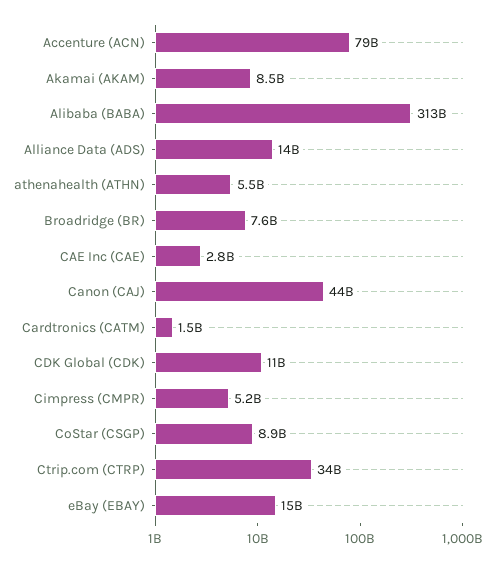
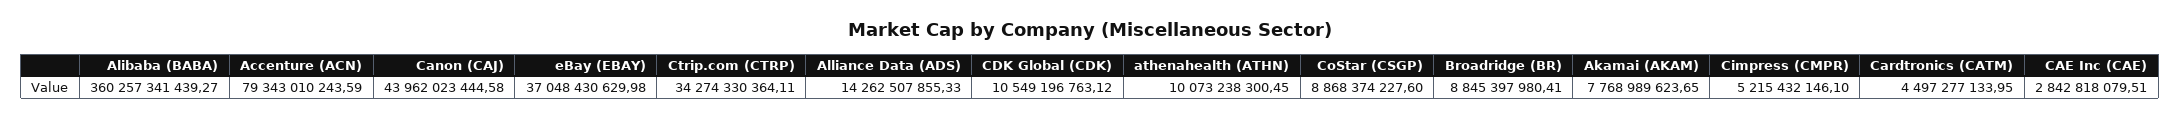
  {
    "Accenture (ACN)": 79343010243.59,
-   "Akamai (AKAM)": 8500000000,
+   "Akamai (AKAM)": 7768989623.65,
-   "Alibaba (BABA)": 313000000000,
+   "Alibaba (BABA)": 360257341439.27,
    "Alliance Data (ADS)": 14262507855.33,
-   "athenahealth (ATHN)": 5500000000,
+   "athenahealth (ATHN)": 10073238300.45,
-   "Broadridge (BR)": 7600000000,
+   "Broadridge (BR)": 8845397980.41,
    "CAE Inc (CAE)": 2842818079.51,
    "Canon (CAJ)": 43962023444.58,
-   "Cardtronics (CATM)": 1500000000,
+   "Cardtronics (CATM)": 4497277133.95,
    "CDK Global (CDK)": 10549196763.12,
    "Cimpress (CMPR)": 5215432146.1,
    "CoStar (CSGP)": 8868374227.6,
    "Ctrip.com (CTRP)": 34274330364.11,
-   "eBay (EBAY)": 15000000000
+   "eBay (EBAY)": 37048430629.98
  }

